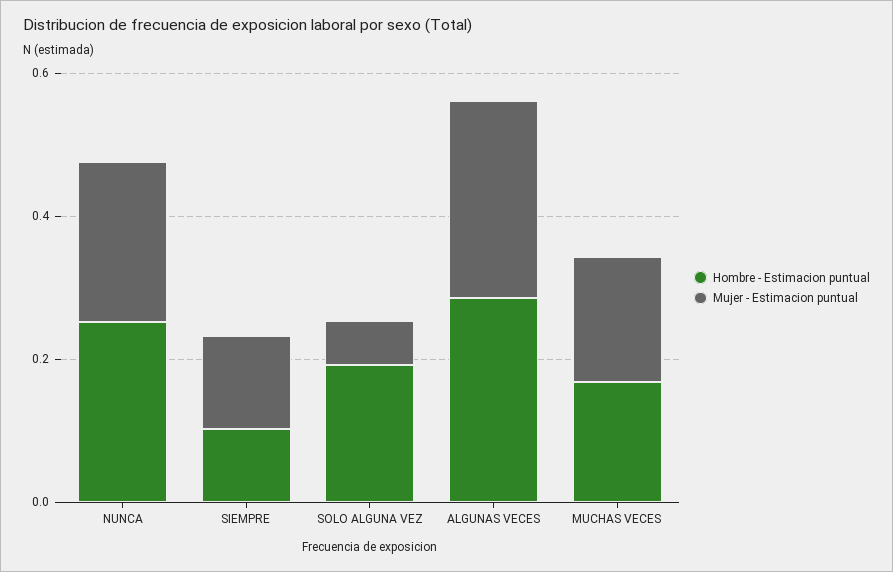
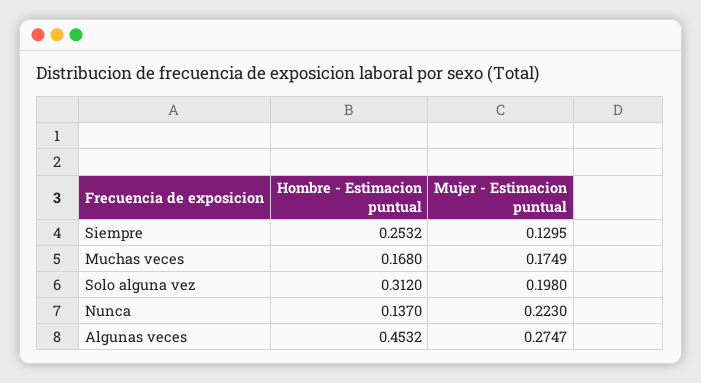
  {
    "Hombre - Estimacion puntual": {
-     "NUNCA": 0.25,
+     "NUNCA": 0.137,
-     "SIEMPRE": 0.1,
+     "SIEMPRE": 0.2532,
-     "SOLO ALGUNA VEZ": 0.2,
+     "SOLO ALGUNA VEZ": 0.312,
-     "ALGUNAS VECES": 0.3,
+     "ALGUNAS VECES": 0.4532,
      "MUCHAS VECES": 0.168
    },
    "Mujer - Estimacion puntual": {
      "NUNCA": 0.223,
      "SIEMPRE": 0.1295,
-     "SOLO ALGUNA VEZ": 0.05,
+     "SOLO ALGUNA VEZ": 0.198,
      "ALGUNAS VECES": 0.2747,
      "MUCHAS VECES": 0.1749
    }
  }

